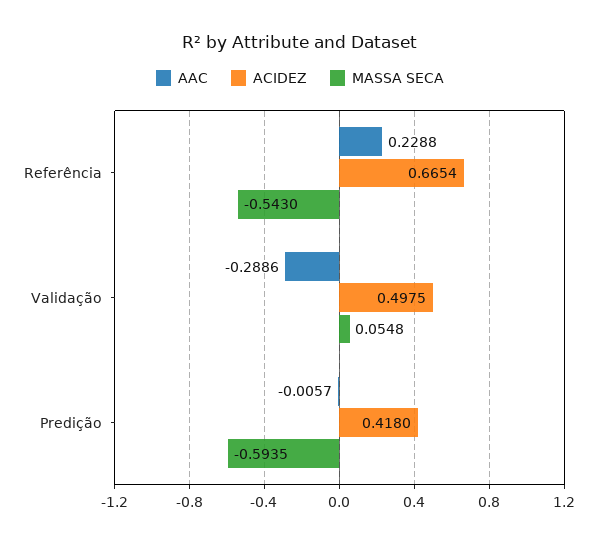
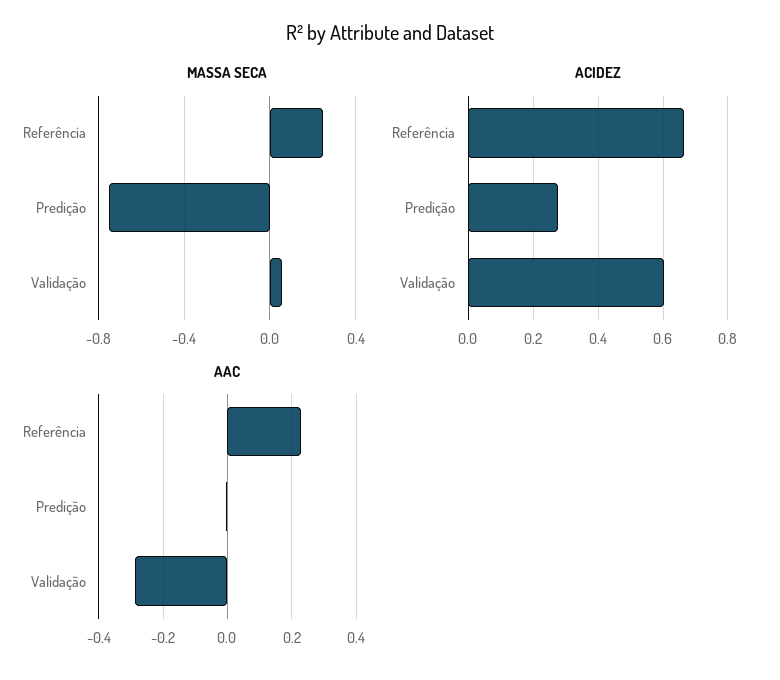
  {
    "AAC": {
      "Referência": 0.2288,
      "Validação": -0.2886,
      "Predição": -0.0057
    },
    "ACIDEZ": {
      "Referência": 0.6654,
-     "Validação": 0.4975,
+     "Validação": 0.6,
-     "Predição": 0.418
+     "Predição": 0.28
    },
    "MASSA SECA": {
-     "Referência": -0.543,
+     "Referência": 0.25,
      "Validação": 0.0548,
-     "Predição": -0.5935
+     "Predição": -0.75
    }
  }

